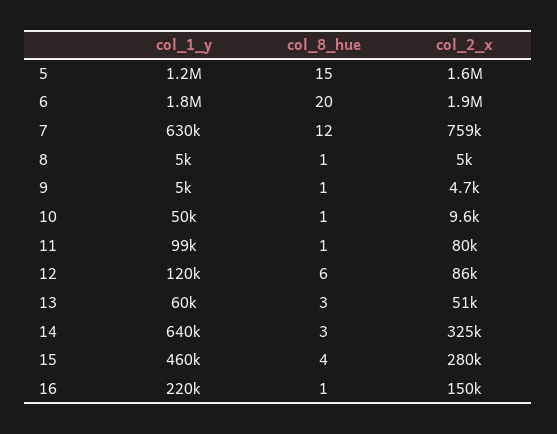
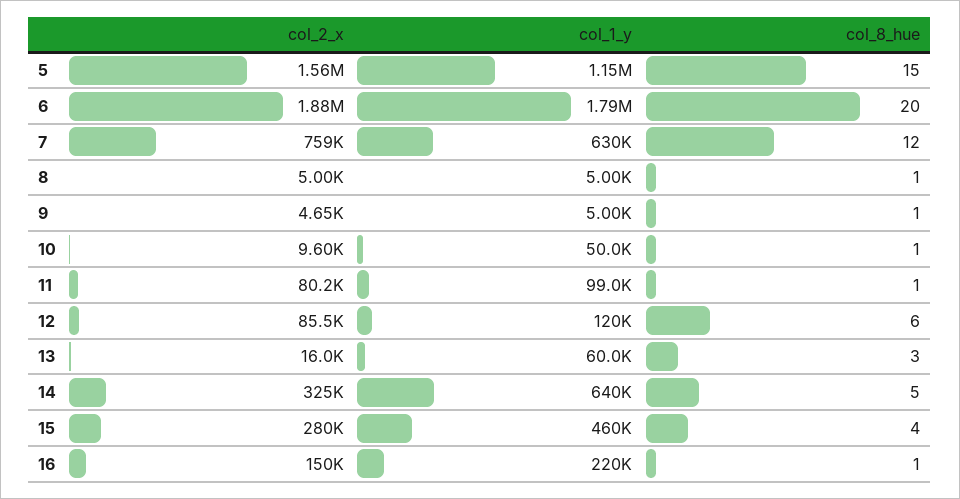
  {
    "col_1_y": {
      "5": 1150000,
      "6": 1790000,
      "7": 630000,
      "8": 5000,
      "9": 5000,
      "10": 50000,
      "11": 99000,
      "12": 120000,
      "13": 60000,
      "14": 640000,
      "15": 460000,
      "16": 220000
    },
    "col_8_hue": {
      "5": 15,
      "6": 20,
      "7": 12,
      "8": 1,
      "9": 1,
      "10": 1,
      "11": 1,
      "12": 6,
      "13": 3,
-     "14": 3,
+     "14": 5,
      "15": 4,
      "16": 1
    },
    "col_2_x": {
      "5": 1560000,
      "6": 1880000,
      "7": 759000,
      "8": 5000,
      "9": 4650,
      "10": 9600,
      "11": 80200,
      "12": 85500,
-     "13": 51000,
+     "13": 16000,
      "14": 325000,
      "15": 280000,
      "16": 150000
    }
  }

